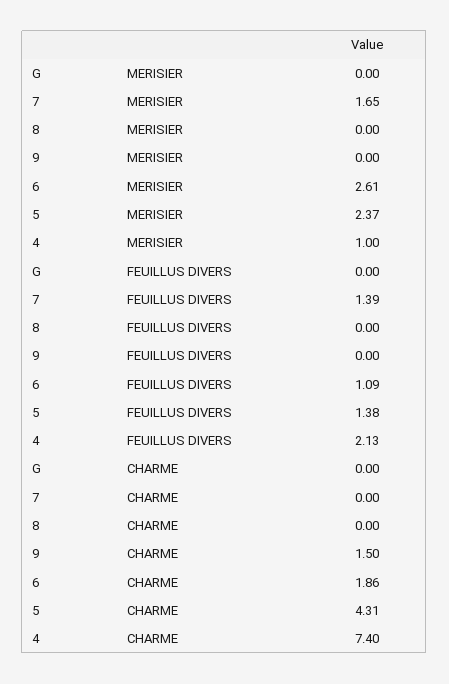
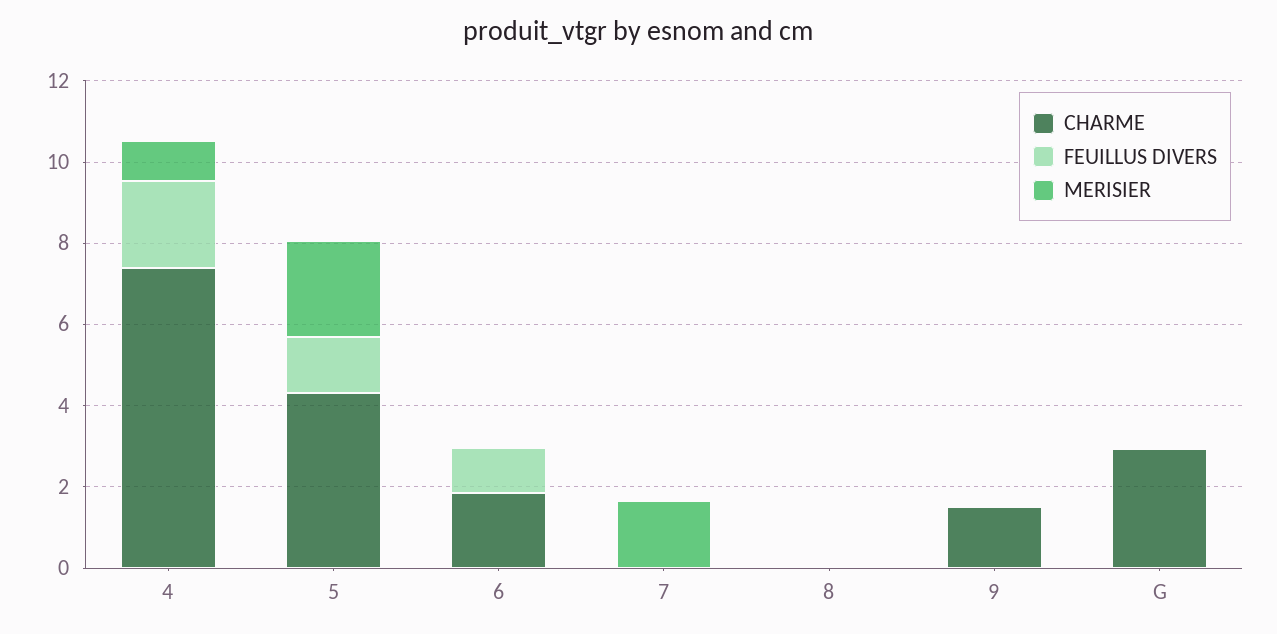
  {
    "MERISIER": {
      "G": 0,
      "7": 1.65,
      "8": 0,
      "9": 0,
-     "6": 2.61,
+     "6": 0,
      "5": 2.37,
      "4": 1
    },
    "FEUILLUS DIVERS": {
      "G": 0,
-     "7": 1.39,
+     "7": 0,
      "8": 0,
      "9": 0,
      "6": 1.09,
      "5": 1.38,
      "4": 2.13
    },
    "CHARME": {
-     "G": 0,
+     "G": 3,
      "7": 0,
      "8": 0,
      "9": 1.5,
      "6": 1.86,
      "5": 4.31,
      "4": 7.4
    }
  }

